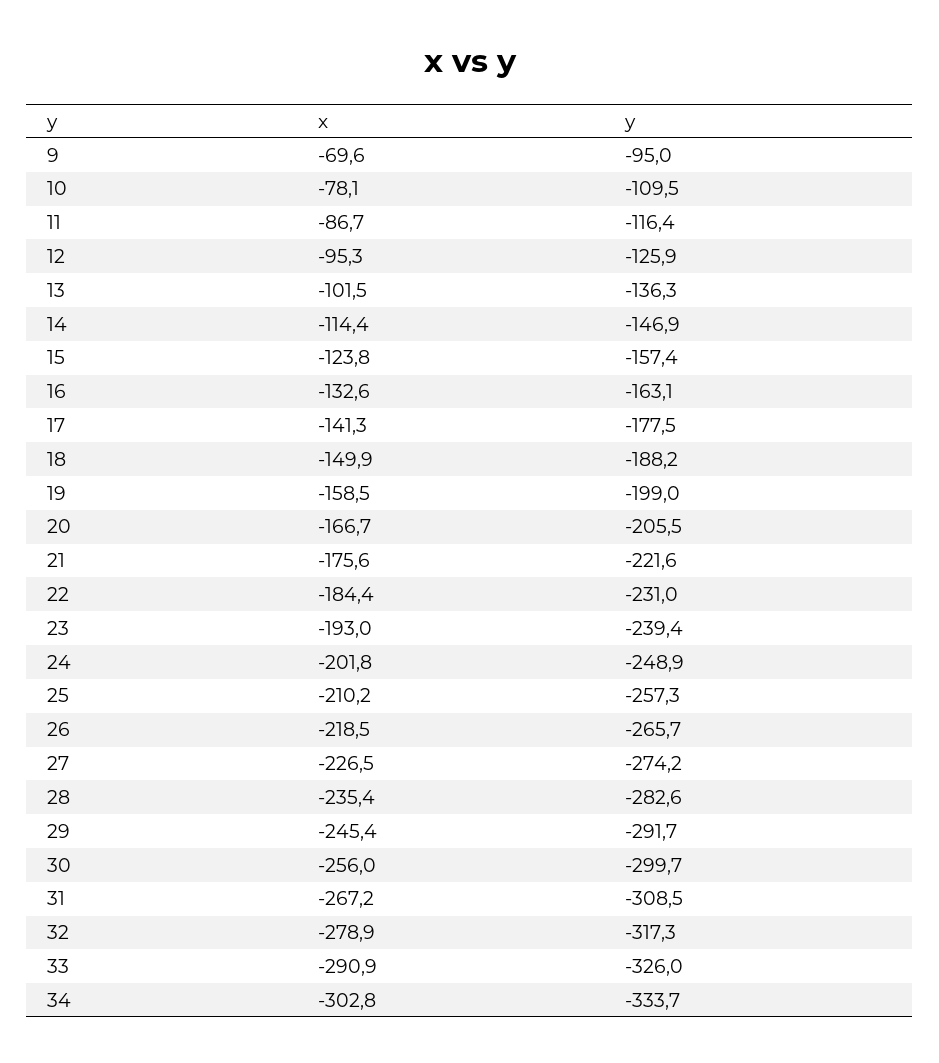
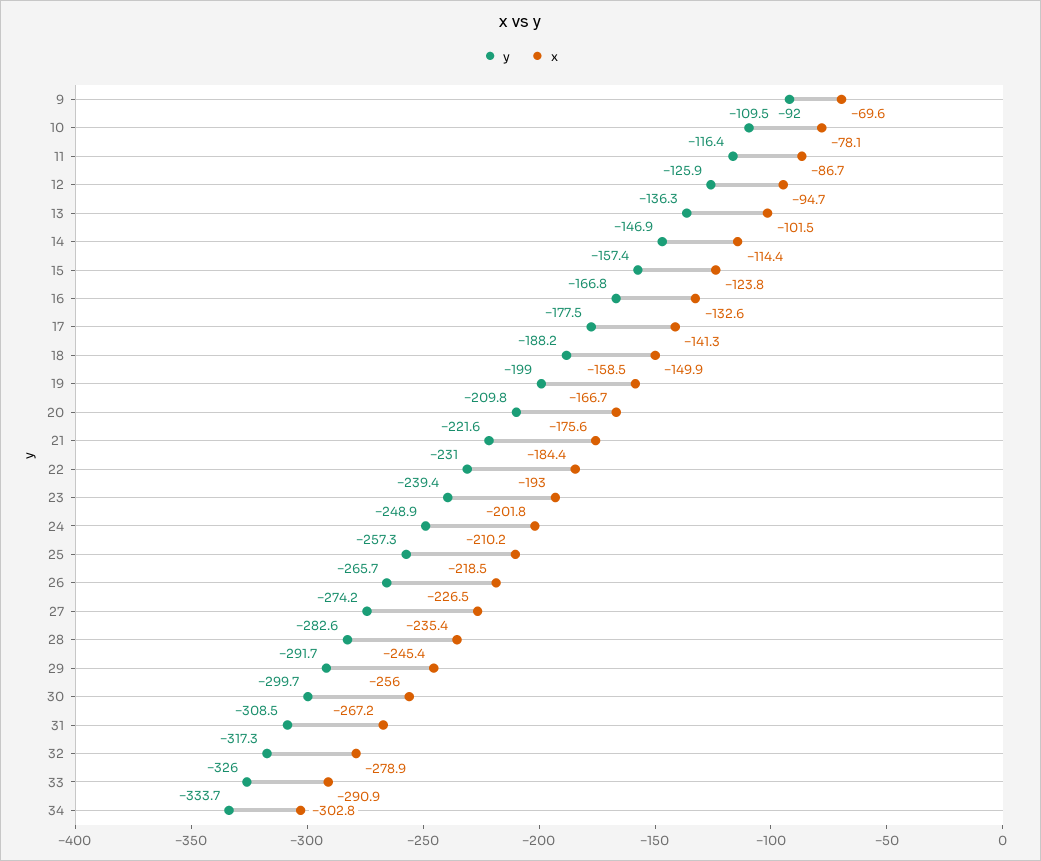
  {
    "x": {
      "9": -69.6,
      "10": -78.1,
      "11": -86.7,
-     "12": -95.3,
+     "12": -94.7,
      "13": -101.5,
      "14": -114.4,
      "15": -123.8,
      "16": -132.6,
      "17": -141.3,
      "18": -149.9,
      "19": -158.5,
      "20": -166.7,
      "21": -175.6,
      "22": -184.4,
      "23": -193,
      "24": -201.8,
      "25": -210.2,
      "26": -218.5,
      "27": -226.5,
      "28": -235.4,
      "29": -245.4,
      "30": -256,
      "31": -267.2,
      "32": -278.9,
      "33": -290.9,
      "34": -302.8
    },
    "y": {
-     "9": -95,
+     "9": -92,
      "10": -109.5,
      "11": -116.4,
      "12": -125.9,
      "13": -136.3,
      "14": -146.9,
      "15": -157.4,
-     "16": -163.1,
+     "16": -166.8,
      "17": -177.5,
      "18": -188.2,
      "19": -199,
-     "20": -205.5,
+     "20": -209.8,
      "21": -221.6,
      "22": -231,
      "23": -239.4,
      "24": -248.9,
      "25": -257.3,
      "26": -265.7,
      "27": -274.2,
      "28": -282.6,
      "29": -291.7,
      "30": -299.7,
      "31": -308.5,
      "32": -317.3,
      "33": -326,
      "34": -333.7
    }
  }

